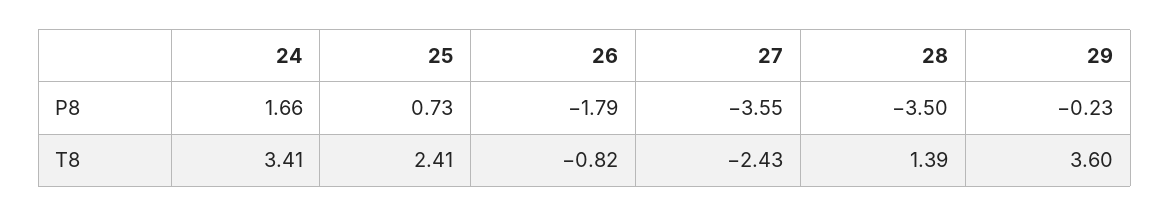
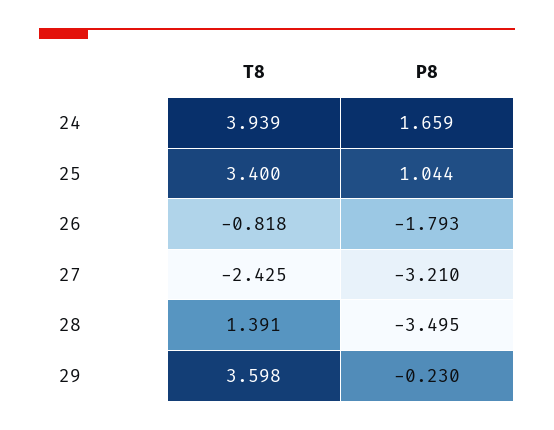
  {
    "24": {
      "P8": 1.659,
-     "T8": 3.41
+     "T8": 3.939
    },
    "25": {
-     "P8": 0.73,
+     "P8": 1.044,
-     "T8": 2.41
+     "T8": 3.4
    },
    "26": {
      "P8": -1.793,
      "T8": -0.818
    },
    "27": {
-     "P8": -3.55,
+     "P8": -3.21,
      "T8": -2.425
    },
    "28": {
      "P8": -3.495,
      "T8": 1.391
    },
    "29": {
      "P8": -0.23,
      "T8": 3.598
    }
  }

